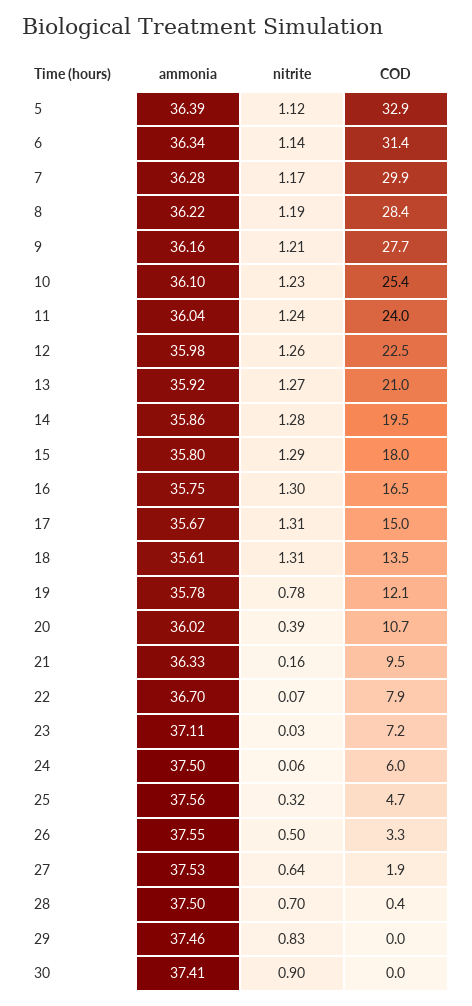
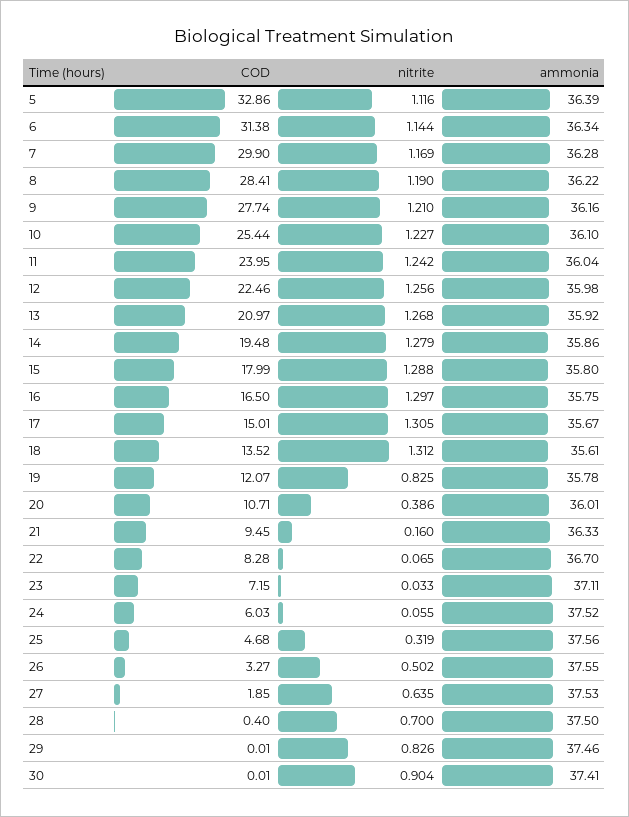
  {
    "ammonia": {
      "5": 36.39,
      "6": 36.34,
      "7": 36.28,
      "8": 36.22,
      "9": 36.16,
      "10": 36.1,
      "11": 36.04,
      "12": 35.98,
      "13": 35.92,
      "14": 35.86,
      "15": 35.8,
      "16": 35.75,
      "17": 35.67,
      "18": 35.61,
      "19": 35.78,
-     "20": 36.02,
+     "20": 36.01,
      "21": 36.33,
      "22": 36.7,
      "23": 37.11,
-     "24": 37.5,
+     "24": 37.52,
      "25": 37.56,
      "26": 37.55,
      "27": 37.53,
      "28": 37.5,
      "29": 37.46,
      "30": 37.41
    },
    "nitrite": {
      "5": 1.116,
      "6": 1.144,
      "7": 1.169,
      "8": 1.19,
      "9": 1.21,
      "10": 1.227,
      "11": 1.242,
      "12": 1.256,
      "13": 1.268,
      "14": 1.279,
      "15": 1.288,
      "16": 1.297,
      "17": 1.305,
      "18": 1.312,
-     "19": 0.78,
+     "19": 0.825,
      "20": 0.386,
      "21": 0.16,
      "22": 0.065,
      "23": 0.033,
      "24": 0.055,
      "25": 0.319,
      "26": 0.502,
      "27": 0.635,
      "28": 0.7,
      "29": 0.826,
      "30": 0.904
    },
    "COD": {
      "5": 32.86,
      "6": 31.38,
      "7": 29.9,
      "8": 28.41,
      "9": 27.74,
      "10": 25.44,
      "11": 23.95,
      "12": 22.46,
      "13": 20.97,
      "14": 19.48,
      "15": 17.99,
      "16": 16.5,
      "17": 15.01,
      "18": 13.52,
      "19": 12.07,
      "20": 10.71,
      "21": 9.45,
-     "22": 7.9,
+     "22": 8.28,
      "23": 7.15,
      "24": 6.03,
      "25": 4.68,
      "26": 3.27,
      "27": 1.85,
      "28": 0.4,
      "29": 0.01,
      "30": 0.01
    }
  }

